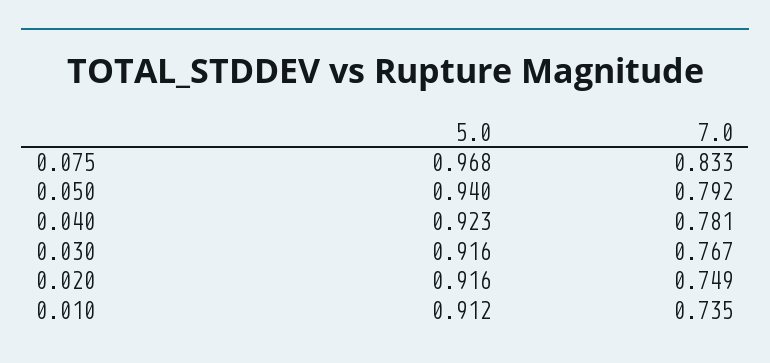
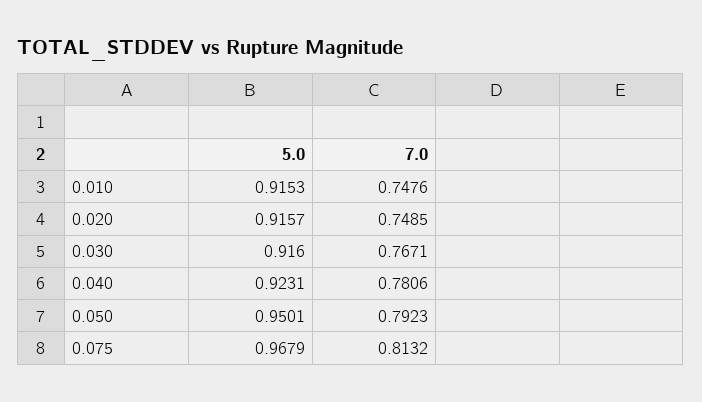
  {
    "5.0": {
      "0.075": 0.9679,
-     "0.050": 0.94,
+     "0.050": 0.9501,
      "0.040": 0.9231,
      "0.030": 0.916,
      "0.020": 0.9157,
-     "0.010": 0.912
+     "0.010": 0.9153
    },
    "7.0": {
-     "0.075": 0.833,
+     "0.075": 0.8132,
      "0.050": 0.7923,
      "0.040": 0.7806,
      "0.030": 0.7671,
      "0.020": 0.7485,
-     "0.010": 0.735
+     "0.010": 0.7476
    }
  }

